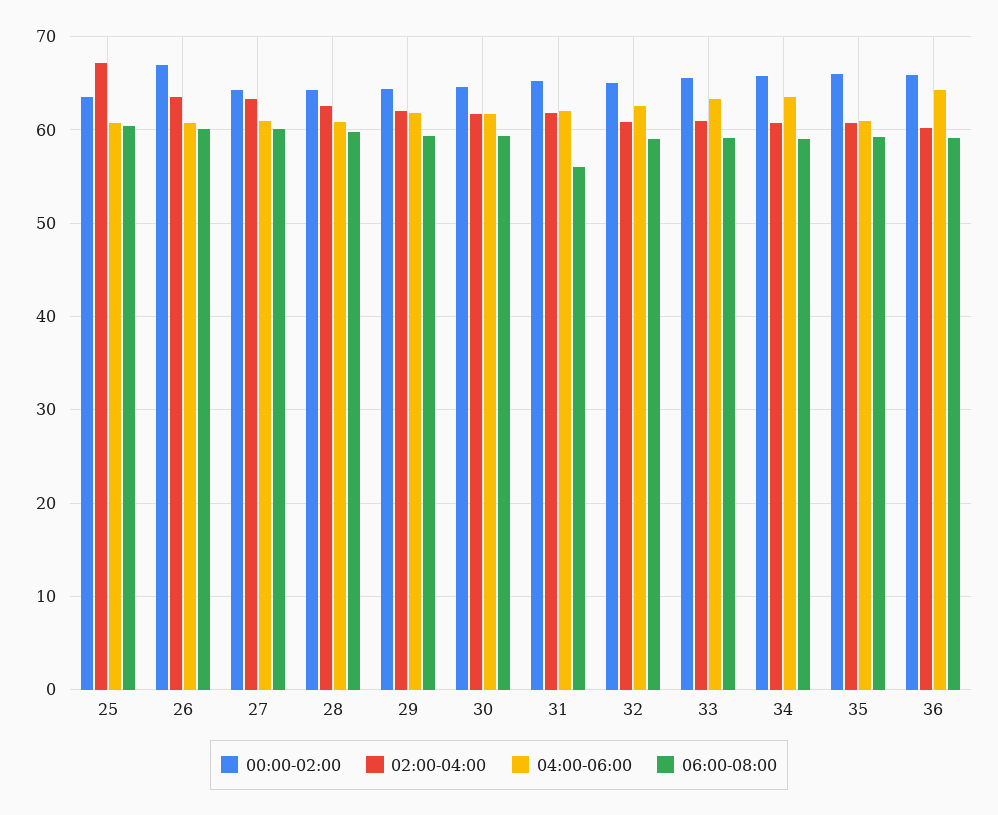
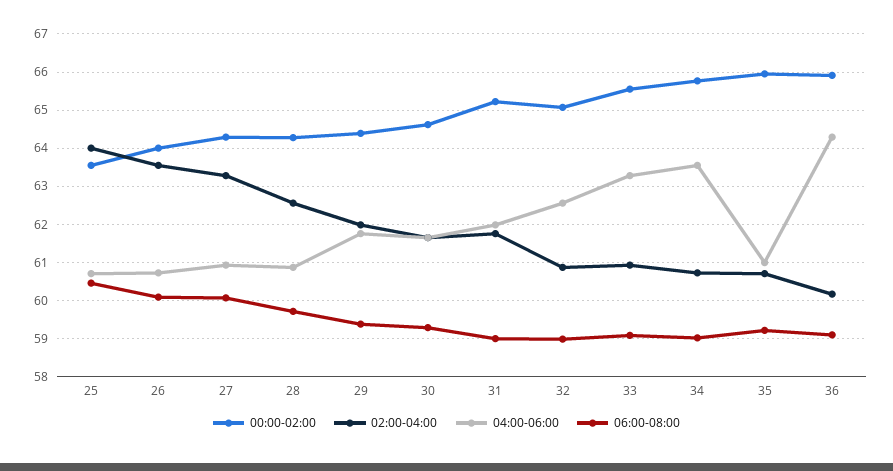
  {
    "00:00-02:00": {
      "25": 63.6,
-     "26": 67,
+     "26": 64,
      "27": 64.2,
      "28": 64.2,
      "29": 64.4,
      "30": 64.6,
      "31": 65.2,
      "32": 65,
      "33": 65.6,
      "34": 65.8,
      "35": 66,
      "36": 66
    },
    "02:00-04:00": {
-     "25": 67,
+     "25": 64,
      "26": 63.6,
      "27": 63.2,
      "28": 62.6,
      "29": 62,
      "30": 61.6,
      "31": 61.8,
      "32": 60.8,
      "33": 61,
      "34": 60.8,
      "35": 60.8,
      "36": 60.2
    },
    "04:00-06:00": {
      "25": 60.8,
      "26": 60.8,
      "27": 61,
      "28": 60.8,
      "29": 61.8,
      "30": 61.6,
      "31": 62,
      "32": 62.6,
      "33": 63.2,
      "34": 63.6,
      "35": 61,
      "36": 64.2
    },
    "06:00-08:00": {
      "25": 60.4,
      "26": 60,
      "27": 60,
      "28": 59.8,
      "29": 59.4,
      "30": 59.2,
-     "31": 56,
+     "31": 59,
      "32": 59,
      "33": 59,
      "34": 59,
      "35": 59.2,
      "36": 59.2
    }
  }

